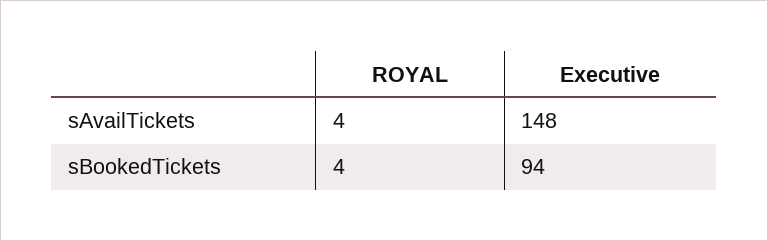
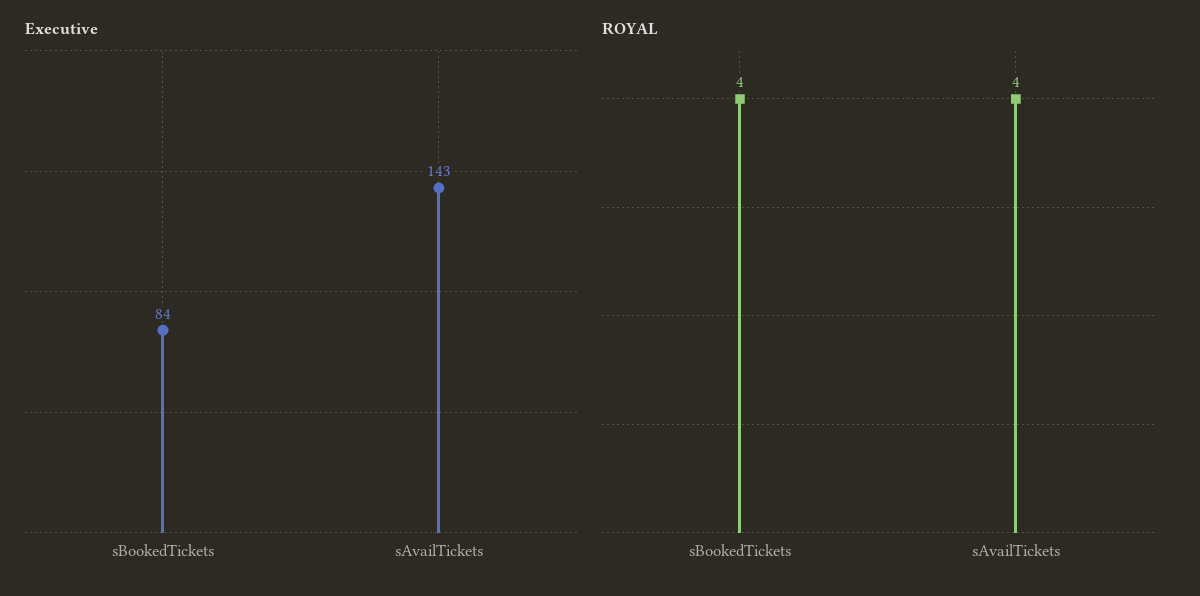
  {
    "ROYAL": {
      "sAvailTickets": 4,
      "sBookedTickets": 4
    },
    "Executive": {
-     "sAvailTickets": 148,
+     "sAvailTickets": 143,
-     "sBookedTickets": 94
+     "sBookedTickets": 84
    }
  }

